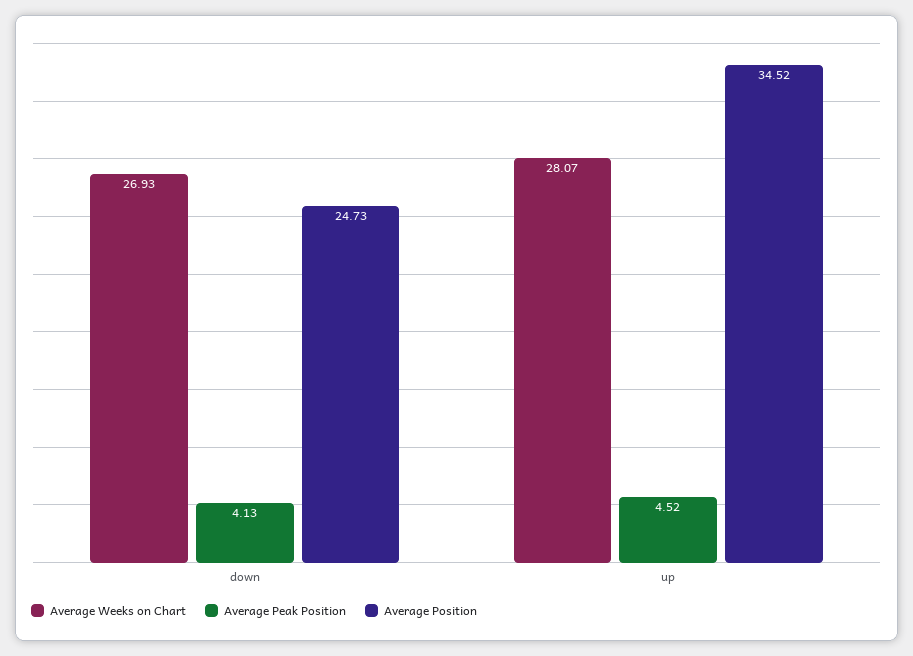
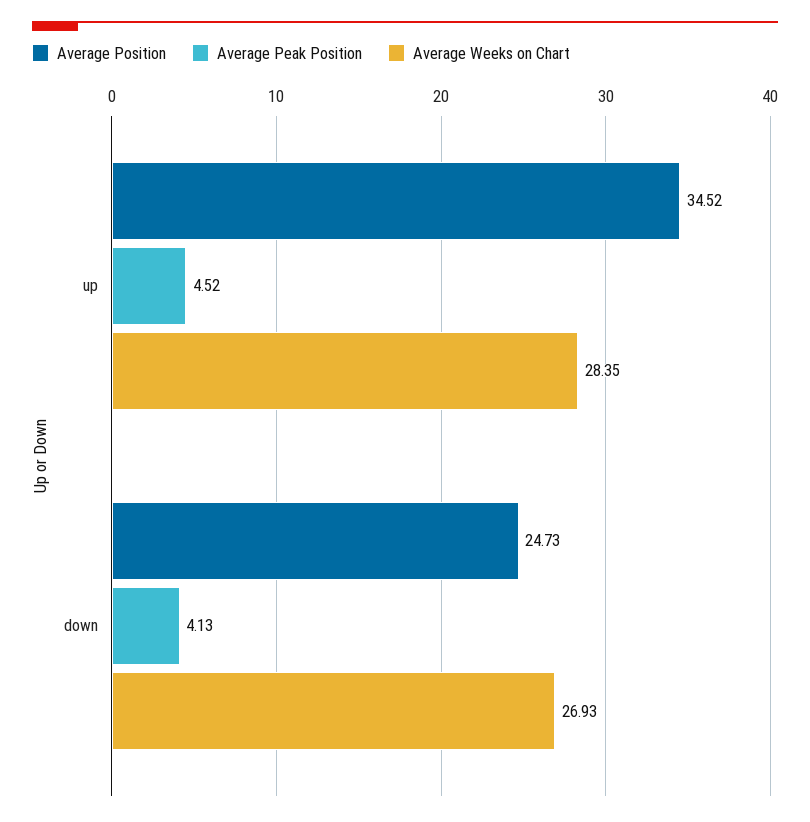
  {
    "Average Weeks on Chart": {
      "down": 26.93,
-     "up": 28.07
+     "up": 28.35
    },
    "Average Peak Position": {
      "down": 4.13,
      "up": 4.52
    },
    "Average Position": {
      "down": 24.73,
      "up": 34.52
    }
  }

